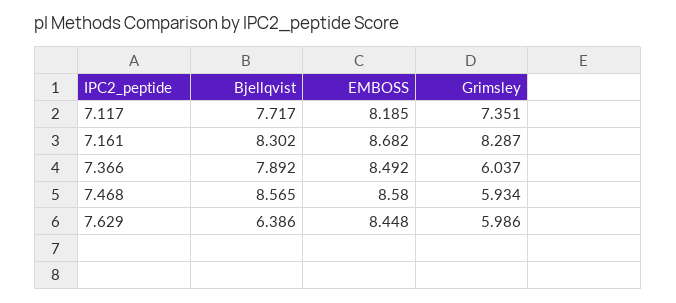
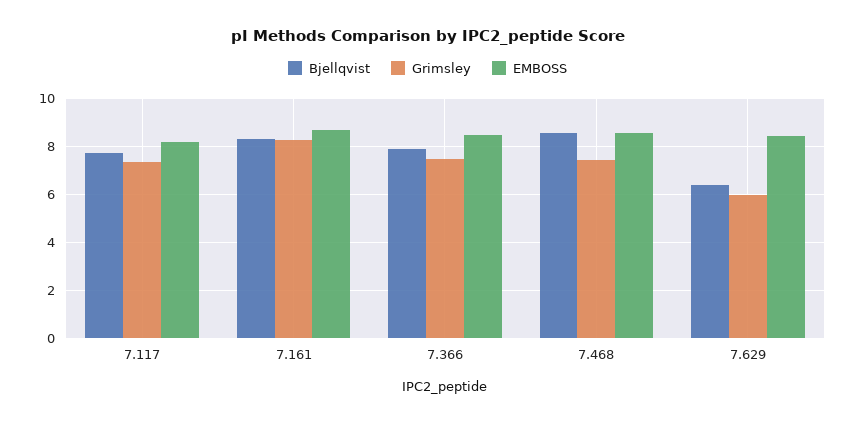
  {
    "Bjellqvist": {
      "7.117": 7.717,
      "7.161": 8.302,
      "7.366": 7.892,
      "7.468": 8.565,
      "7.629": 6.386
    },
    "EMBOSS": {
      "7.117": 8.185,
      "7.161": 8.682,
      "7.366": 8.492,
      "7.468": 8.58,
      "7.629": 8.448
    },
    "Grimsley": {
      "7.117": 7.351,
      "7.161": 8.287,
-     "7.366": 6.037,
+     "7.366": 7.5,
-     "7.468": 5.934,
+     "7.468": 7.5,
      "7.629": 5.986
    }
  }

